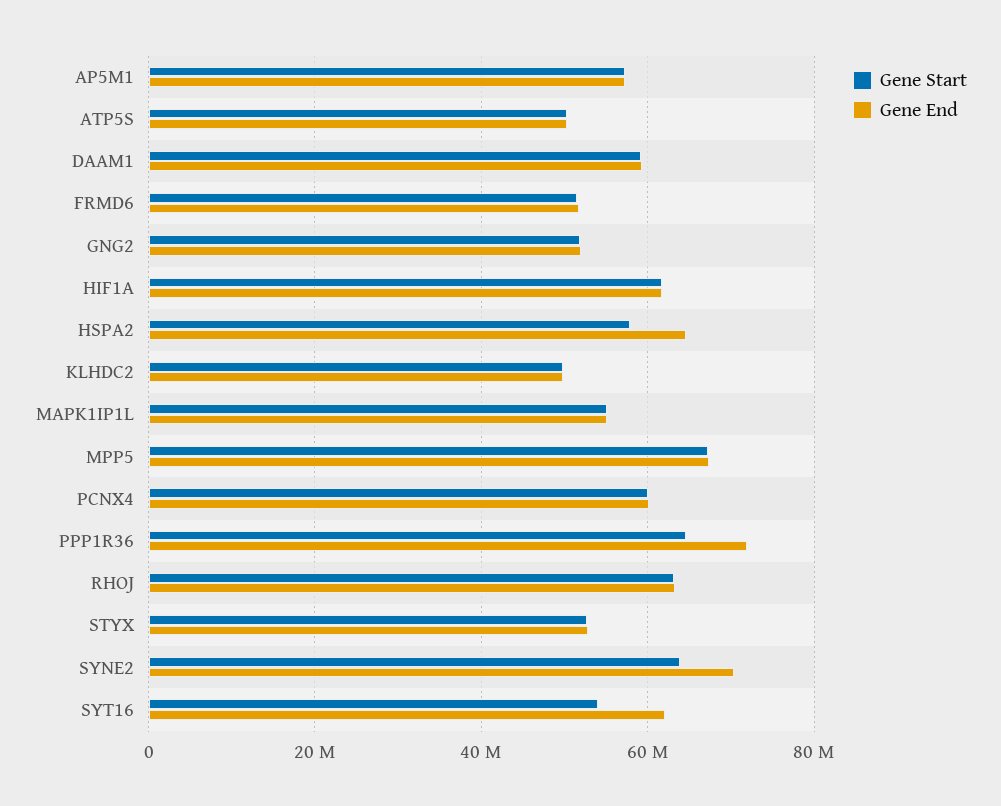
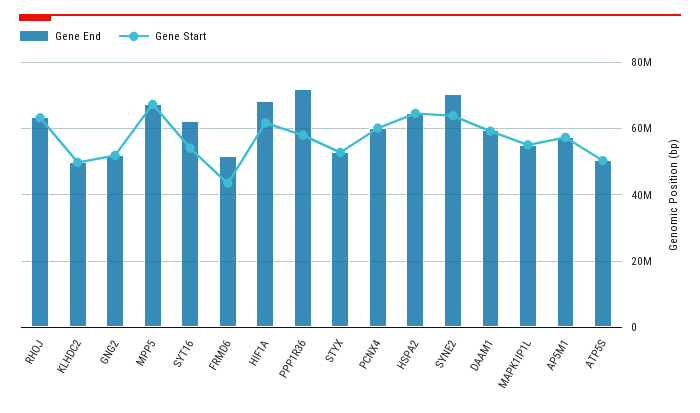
  {
    "Gene Start": {
      "AP5M1": 58000000,
      "ATP5S": 50000000,
      "DAAM1": 60000000,
-     "FRMD6": 52000000,
+     "FRMD6": 44000000,
      "GNG2": 52000000,
      "HIF1A": 62000000,
-     "HSPA2": 58000000,
+     "HSPA2": 64000000,
      "KLHDC2": 50000000,
      "MAPK1IP1L": 56000000,
      "MPP5": 68000000,
      "PCNX4": 60000000,
-     "PPP1R36": 64000000,
+     "PPP1R36": 58000000,
      "RHOJ": 64000000,
      "STYX": 52000000,
      "SYNE2": 64000000,
      "SYT16": 54000000
    },
    "Gene End": {
      "AP5M1": 58000000,
      "ATP5S": 50000000,
      "DAAM1": 60000000,
      "FRMD6": 52000000,
      "GNG2": 52000000,
-     "HIF1A": 62000000,
+     "HIF1A": 68000000,
      "HSPA2": 64000000,
      "KLHDC2": 50000000,
      "MAPK1IP1L": 56000000,
      "MPP5": 68000000,
      "PCNX4": 60000000,
      "PPP1R36": 72000000,
      "RHOJ": 64000000,
      "STYX": 52000000,
      "SYNE2": 70000000,
      "SYT16": 62000000
    }
  }

